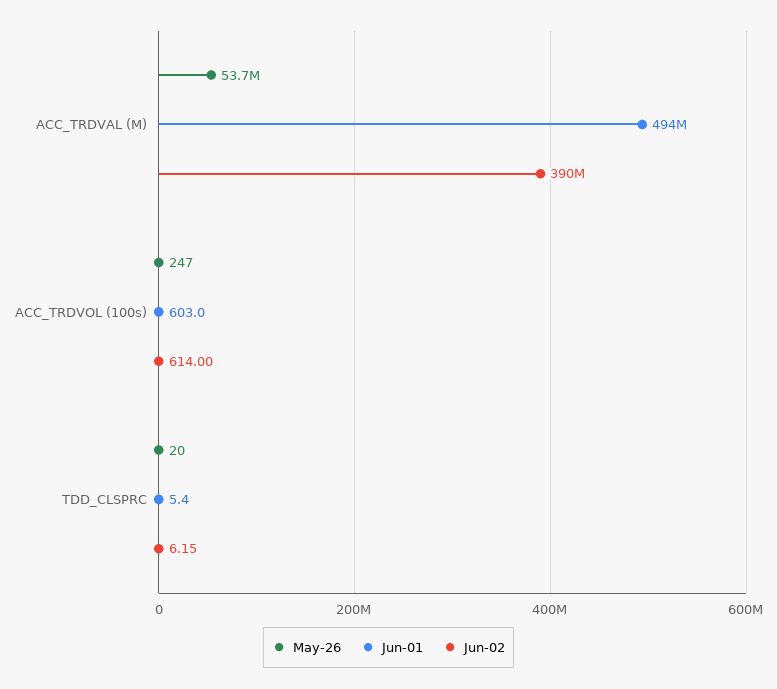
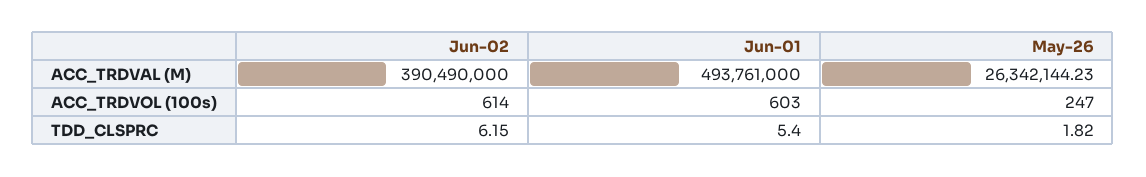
  {
    "May-26": {
-     "ACC_TRDVAL (M)": 53700000,
+     "ACC_TRDVAL (M)": 26342144.23,
      "ACC_TRDVOL (100s)": 247,
-     "TDD_CLSPRC": 20
+     "TDD_CLSPRC": 1.82
    },
    "Jun-01": {
      "ACC_TRDVAL (M)": 493761000,
      "ACC_TRDVOL (100s)": 603,
      "TDD_CLSPRC": 5.4
    },
    "Jun-02": {
      "ACC_TRDVAL (M)": 390490000,
      "ACC_TRDVOL (100s)": 614,
      "TDD_CLSPRC": 6.15
    }
  }

